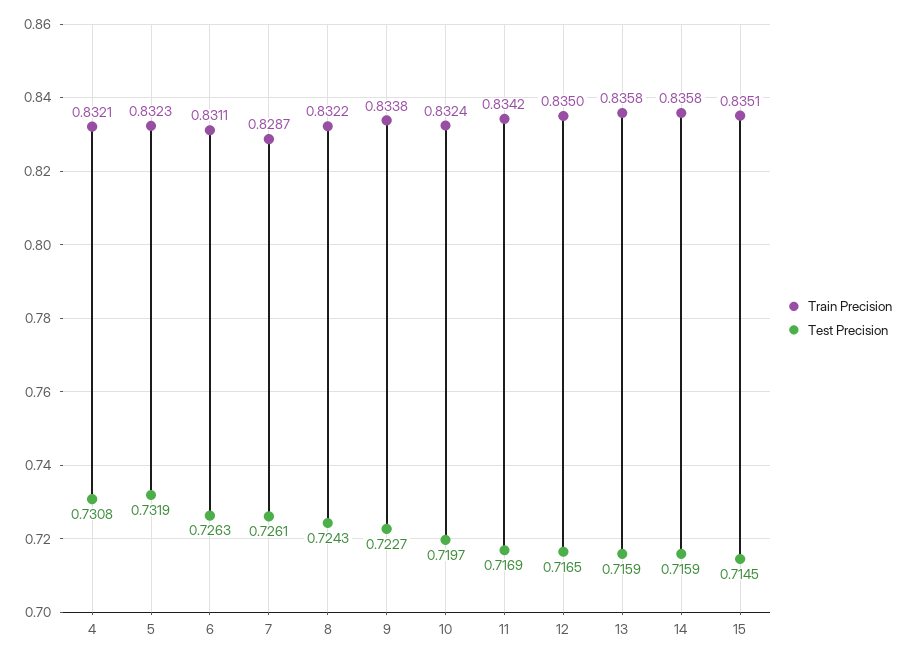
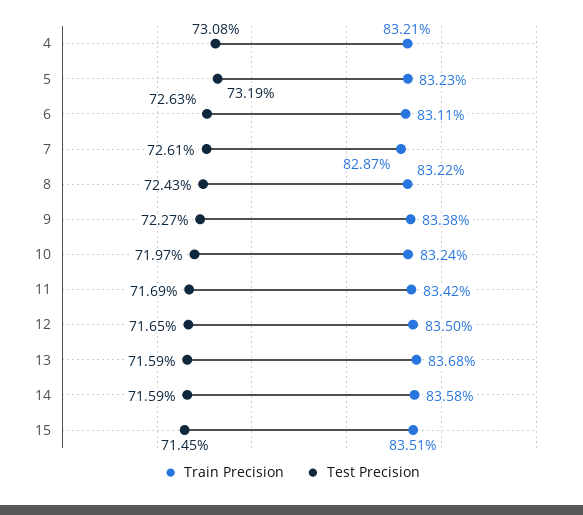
  {
    "Train Precision": {
      "4": 0.8321,
      "5": 0.8323,
      "6": 0.8311,
      "7": 0.8287,
      "8": 0.8322,
      "9": 0.8338,
      "10": 0.8324,
      "11": 0.8342,
      "12": 0.835,
-     "13": 0.8358,
+     "13": 0.8368,
      "14": 0.8358,
      "15": 0.8351
    },
    "Test Precision": {
      "4": 0.7308,
      "5": 0.7319,
      "6": 0.7263,
      "7": 0.7261,
      "8": 0.7243,
      "9": 0.7227,
      "10": 0.7197,
      "11": 0.7169,
      "12": 0.7165,
      "13": 0.7159,
      "14": 0.7159,
      "15": 0.7145
    }
  }

